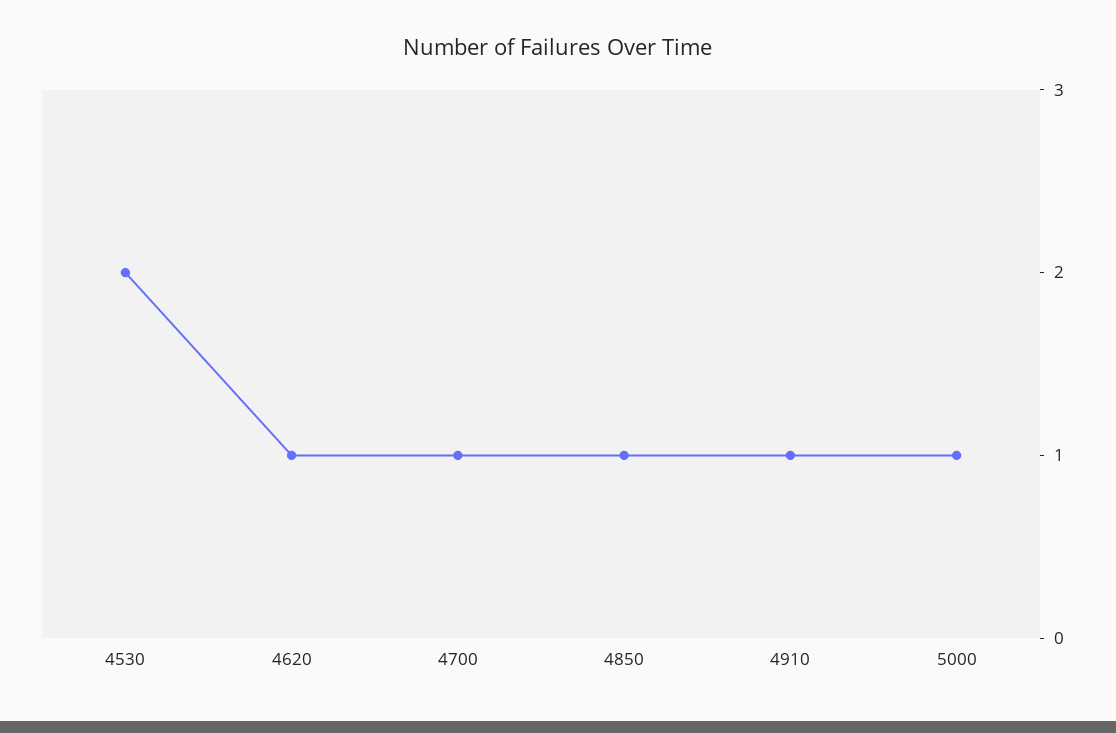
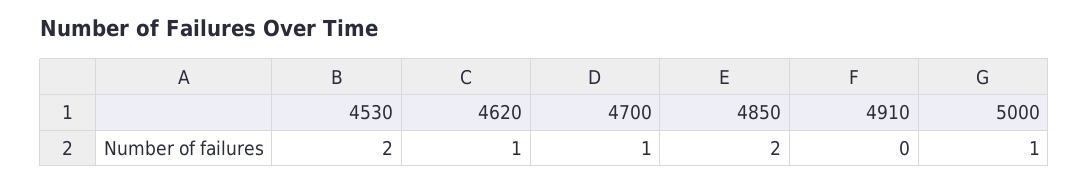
  {
    "4530": 2,
    "4620": 1,
    "4700": 1,
-   "4850": 1,
+   "4850": 2,
-   "4910": 1,
+   "4910": 0,
    "5000": 1
  }

